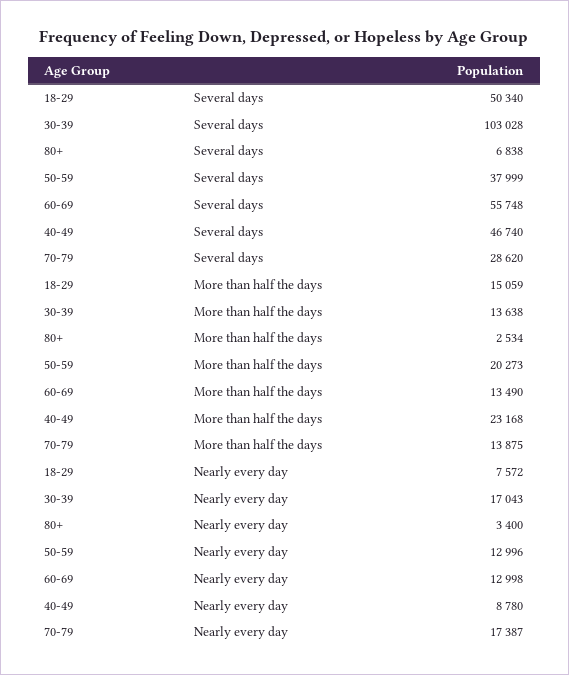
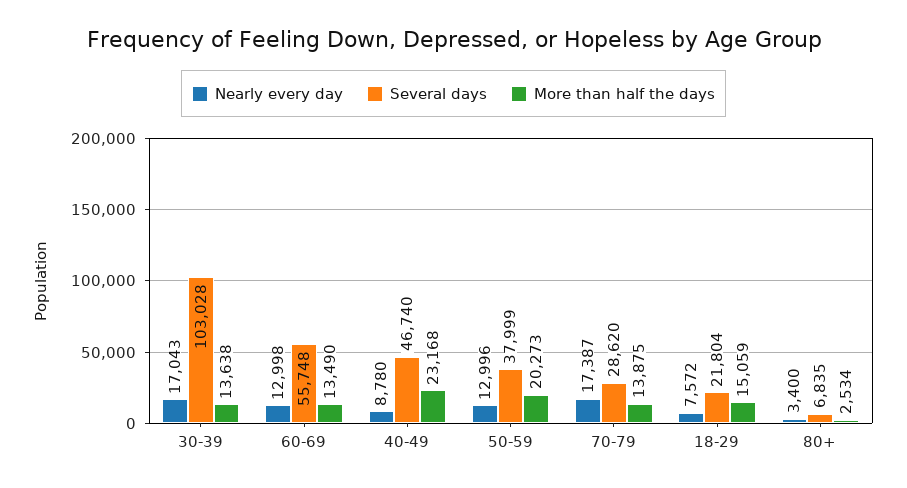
  {
    "Several days": {
-     "18-29": 50340,
+     "18-29": 21804,
      "30-39": 103028,
-     "80+": 6838,
+     "80+": 6835,
      "50-59": 37999,
      "60-69": 55748,
      "40-49": 46740,
      "70-79": 28620
    },
    "More than half the days": {
      "18-29": 15059,
      "30-39": 13638,
      "80+": 2534,
      "50-59": 20273,
      "60-69": 13490,
      "40-49": 23168,
      "70-79": 13875
    },
    "Nearly every day": {
      "18-29": 7572,
      "30-39": 17043,
      "80+": 3400,
      "50-59": 12996,
      "60-69": 12998,
      "40-49": 8780,
      "70-79": 17387
    }
  }

